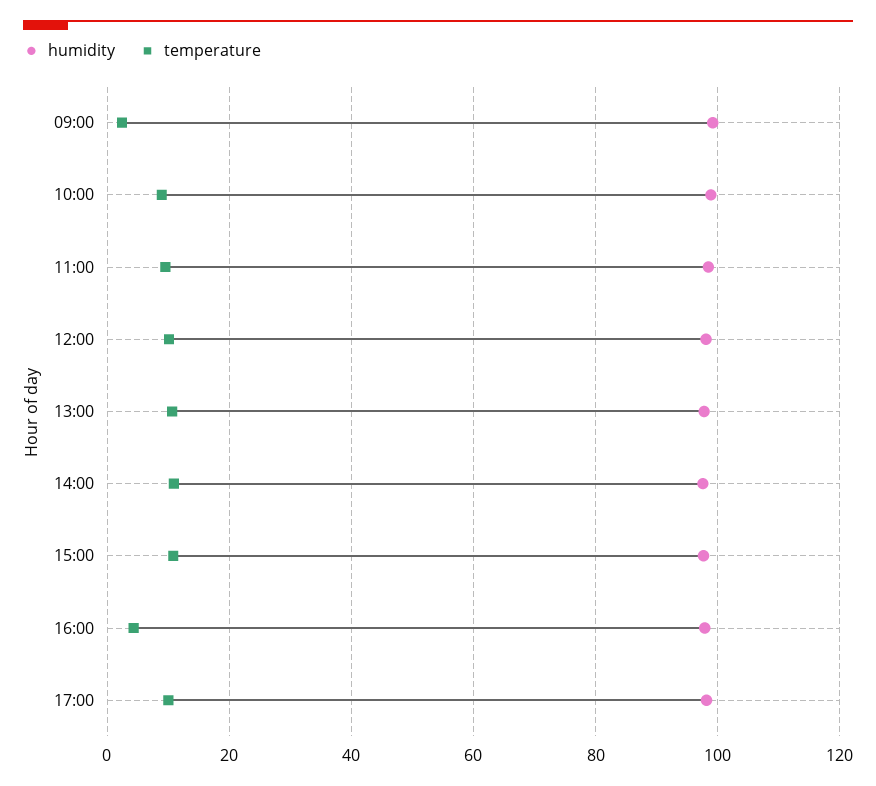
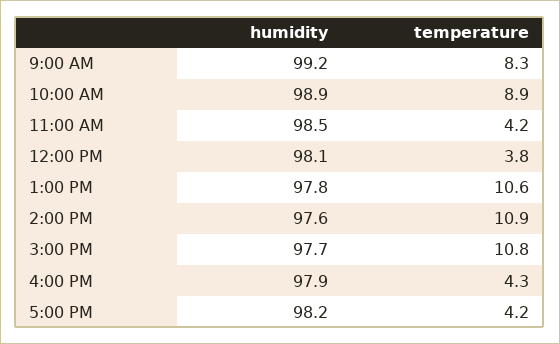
  {
    "humidity": {
      "09:00": 99.2,
      "10:00": 98.9,
      "11:00": 98.5,
      "12:00": 98.1,
      "13:00": 97.8,
      "14:00": 97.6,
      "15:00": 97.7,
      "16:00": 97.9,
      "17:00": 98.2
    },
    "temperature": {
-     "09:00": 2,
+     "09:00": 8.3,
      "10:00": 8.9,
-     "11:00": 10,
+     "11:00": 4.2,
-     "12:00": 10,
+     "12:00": 3.8,
      "13:00": 10.6,
      "14:00": 10.9,
      "15:00": 10.8,
      "16:00": 4.3,
-     "17:00": 10
+     "17:00": 4.2
    }
  }

